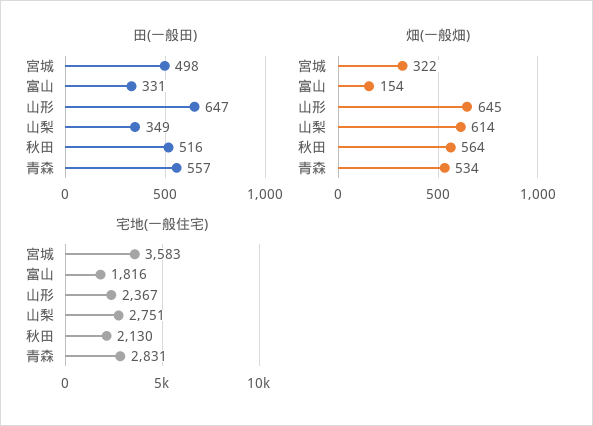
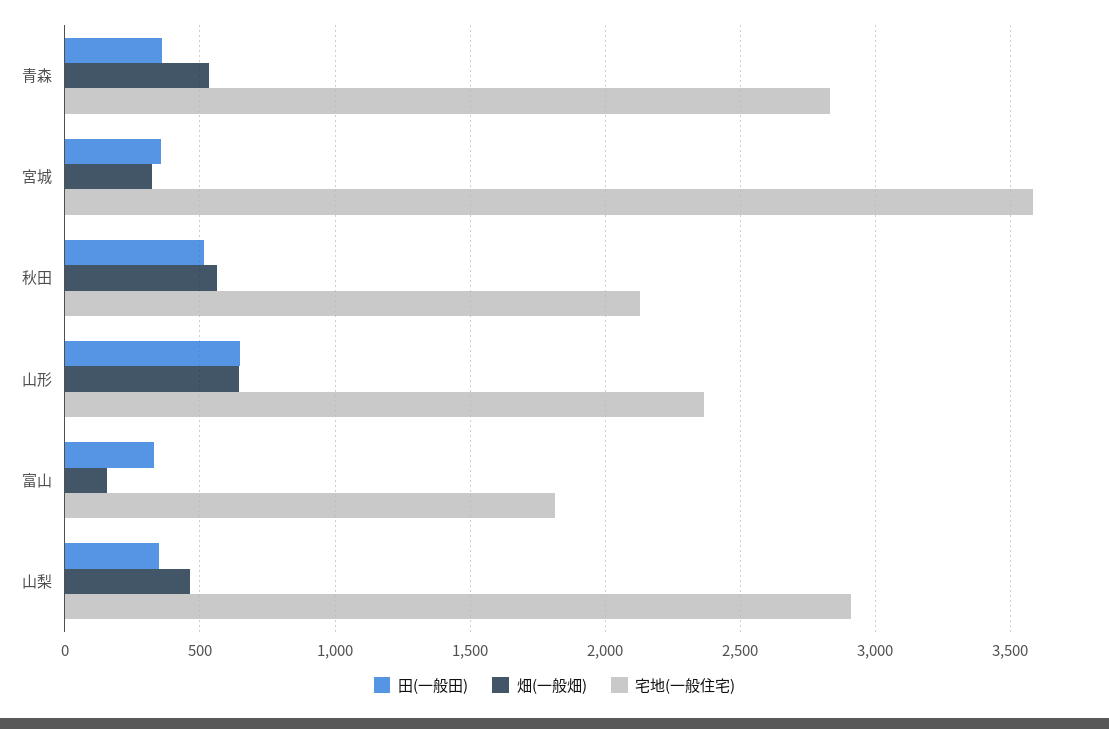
  {
    "田(一般田)": {
-     "宮城": 498,
+     "宮城": 350,
      "富山": 331,
      "山形": 647,
      "山梨": 349,
      "秋田": 516,
-     "青森": 557
+     "青森": 350
    },
    "畑(一般畑)": {
      "宮城": 322,
      "富山": 154,
      "山形": 645,
-     "山梨": 614,
+     "山梨": 450,
      "秋田": 564,
      "青森": 534
    },
    "宅地(一般住宅)": {
      "宮城": 3583,
      "富山": 1816,
      "山形": 2367,
-     "山梨": 2751,
+     "山梨": 2900,
      "秋田": 2130,
      "青森": 2831
    }
  }

